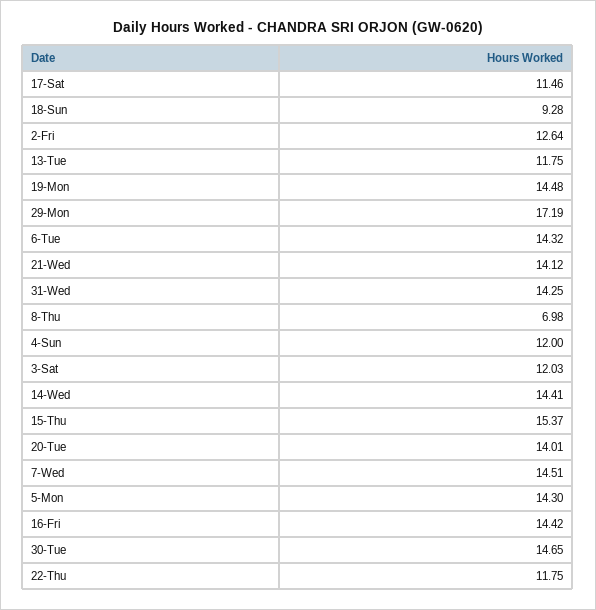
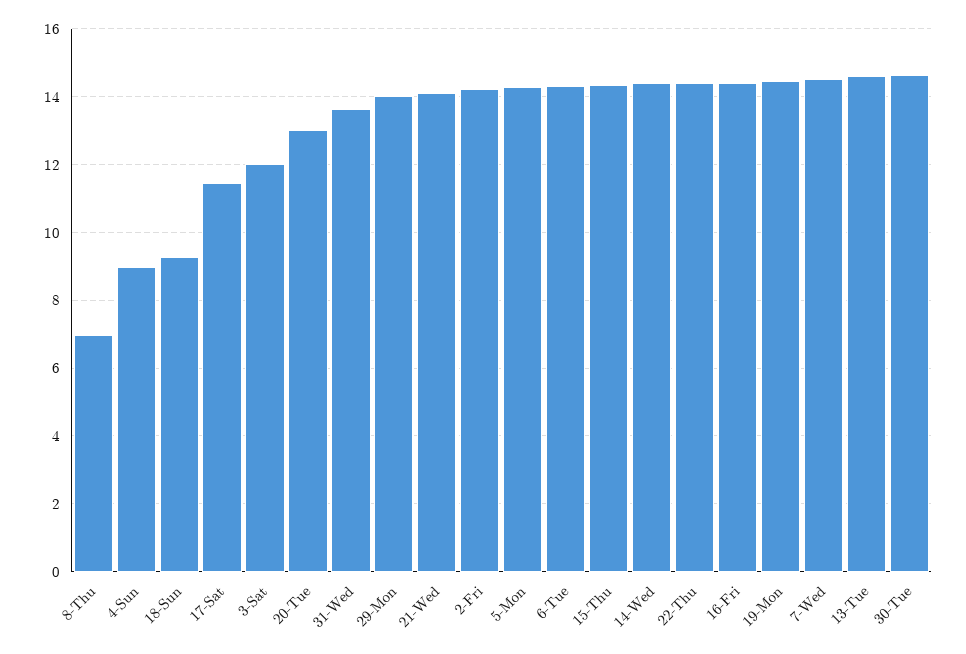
  {
    "17-Sat": 11.46,
    "18-Sun": 9.28,
-   "2-Fri": 12.64,
+   "2-Fri": 14.2,
-   "13-Tue": 11.75,
+   "13-Tue": 14.6,
    "19-Mon": 14.48,
-   "29-Mon": 17.19,
+   "29-Mon": 14,
    "6-Tue": 14.32,
    "21-Wed": 14.12,
-   "31-Wed": 14.25,
+   "31-Wed": 13.6,
    "8-Thu": 6.98,
-   "4-Sun": 12,
+   "4-Sun": 9,
    "3-Sat": 12.03,
    "14-Wed": 14.41,
-   "15-Thu": 15.37,
+   "15-Thu": 14.4,
-   "20-Tue": 14.01,
+   "20-Tue": 13,
    "7-Wed": 14.51,
    "5-Mon": 14.3,
    "16-Fri": 14.42,
    "30-Tue": 14.65,
-   "22-Thu": 11.75
+   "22-Thu": 14.4
  }

